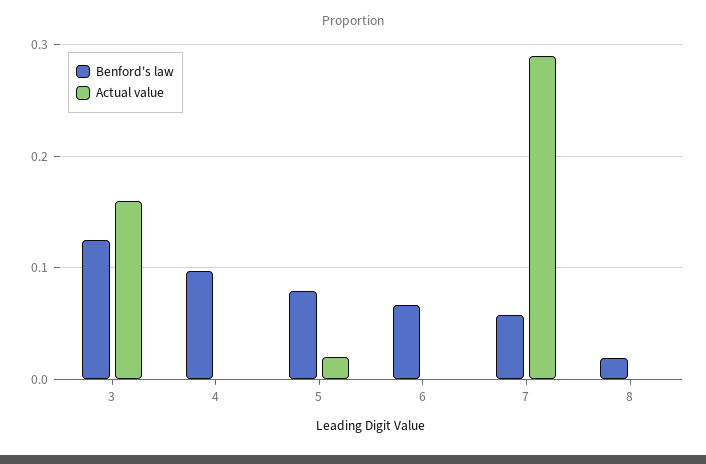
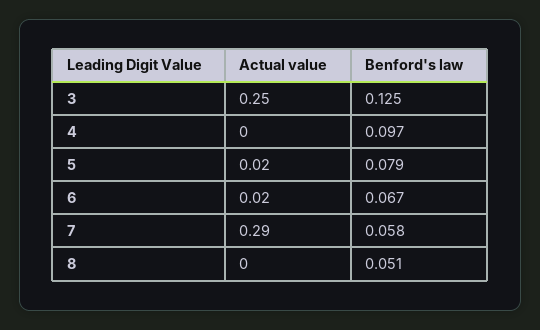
  {
    "Benford's law": {
      "3": 0.125,
      "4": 0.097,
      "5": 0.079,
      "6": 0.067,
      "7": 0.058,
-     "8": 0.02
+     "8": 0.051
    },
    "Actual value": {
-     "3": 0.16,
+     "3": 0.25,
      "4": 0,
      "5": 0.02,
-     "6": 0,
+     "6": 0.02,
      "7": 0.29,
      "8": 0
    }
  }

